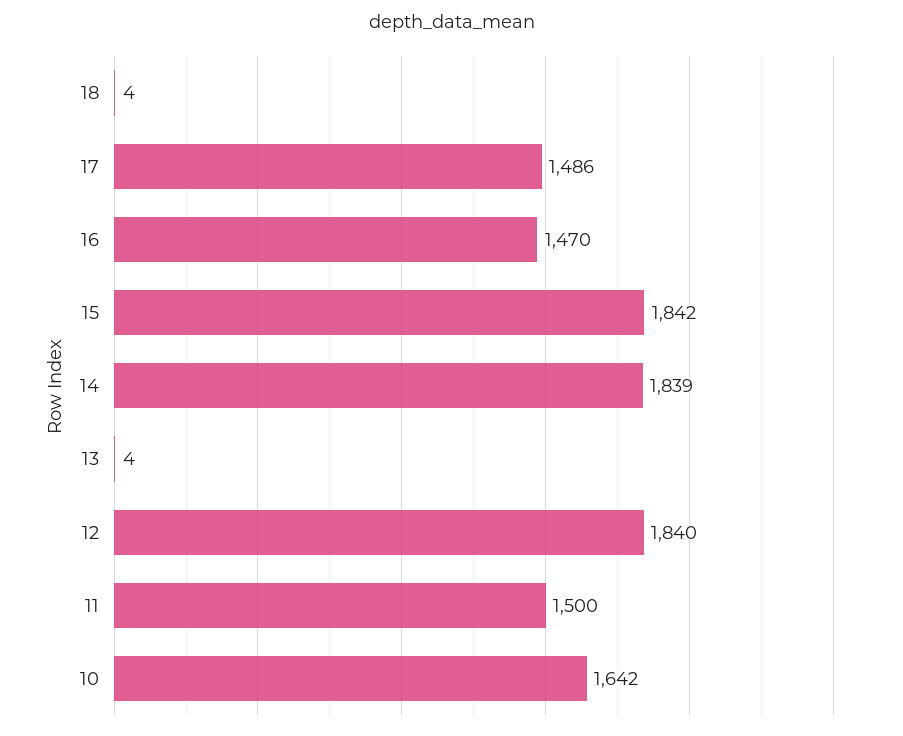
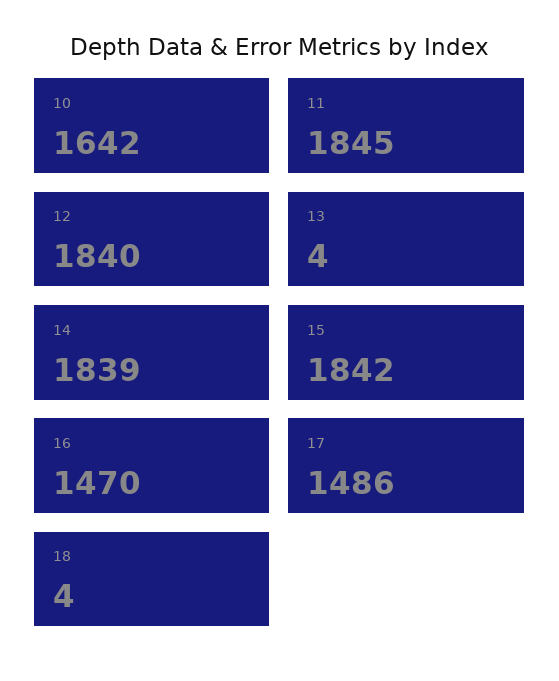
  {
    "18": 4,
    "17": 1486,
    "16": 1470,
    "15": 1842,
    "14": 1839,
    "13": 4,
    "12": 1840,
-   "11": 1500,
+   "11": 1845,
    "10": 1642
  }

